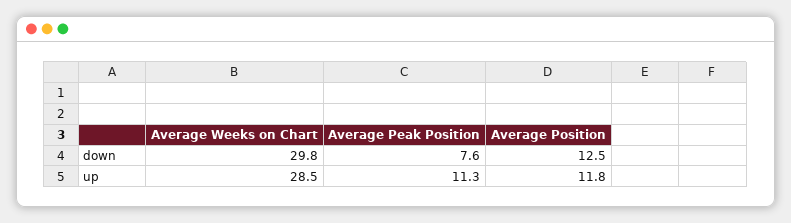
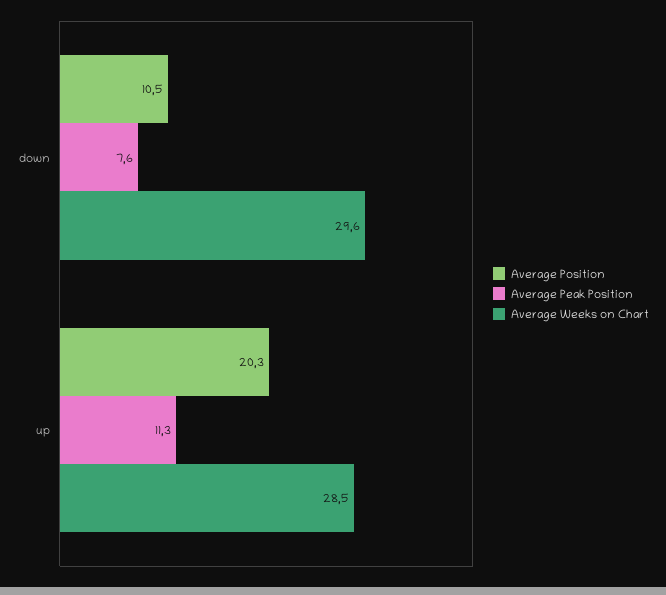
  {
    "Average Weeks on Chart": {
-     "down": 29.8,
+     "down": 29.6,
      "up": 28.5
    },
    "Average Peak Position": {
      "down": 7.6,
      "up": 11.3
    },
    "Average Position": {
-     "down": 12.5,
+     "down": 10.5,
-     "up": 11.8
+     "up": 20.3
    }
  }

